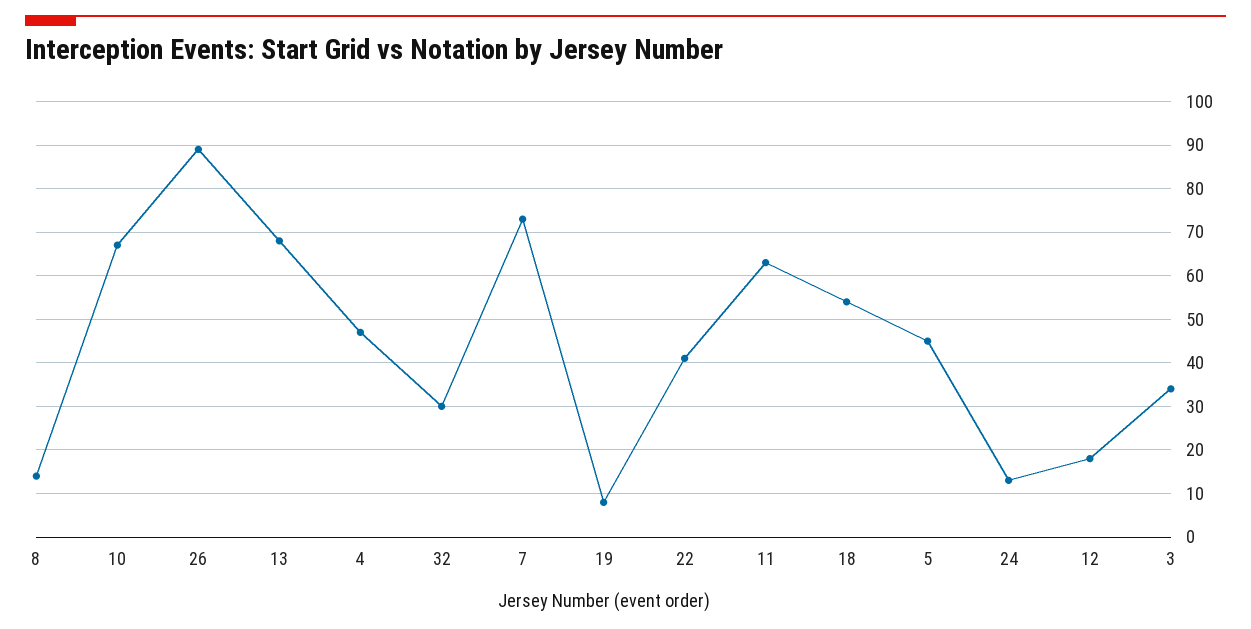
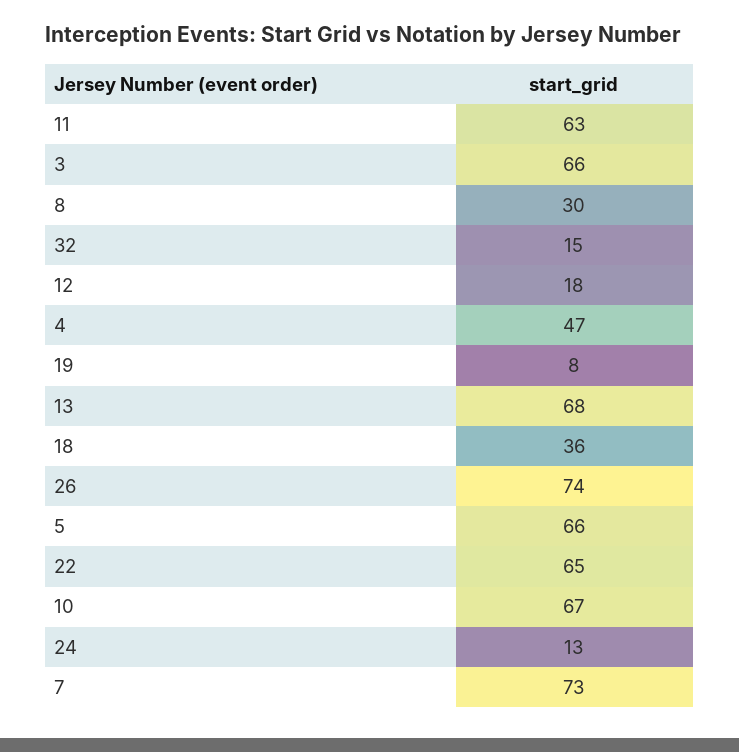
  {
-   "8": 15,
+   "8": 30,
    "10": 67,
-   "26": 90,
+   "26": 74,
    "13": 68,
    "4": 47,
-   "32": 30,
+   "32": 15,
    "7": 73,
    "19": 8,
-   "22": 40,
+   "22": 65,
    "11": 63,
-   "18": 55,
+   "18": 36,
-   "5": 45,
+   "5": 66,
    "24": 13,
    "12": 18,
-   "3": 35
+   "3": 66
  }

